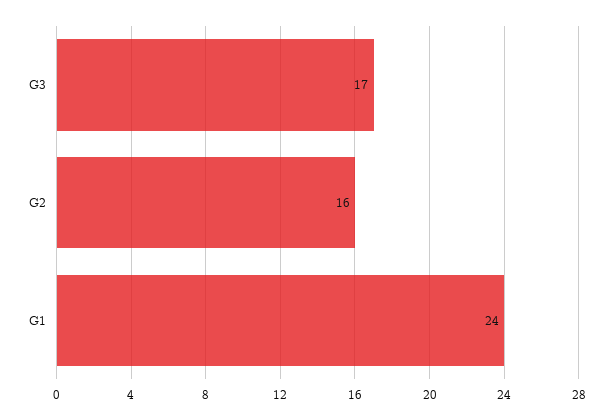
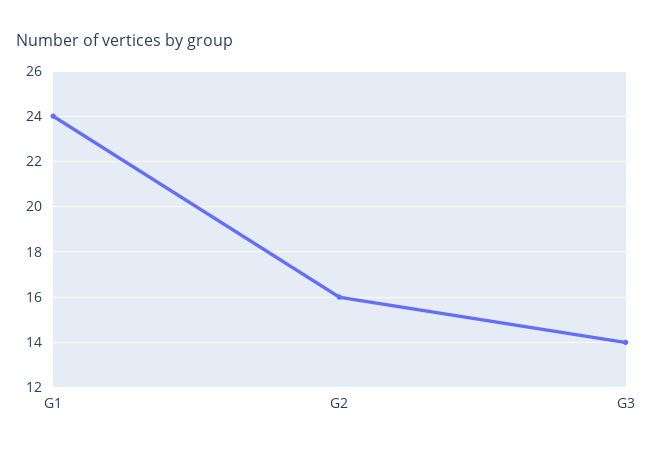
  {
-   "G3": 17,
+   "G3": 14,
    "G2": 16,
    "G1": 24
  }

